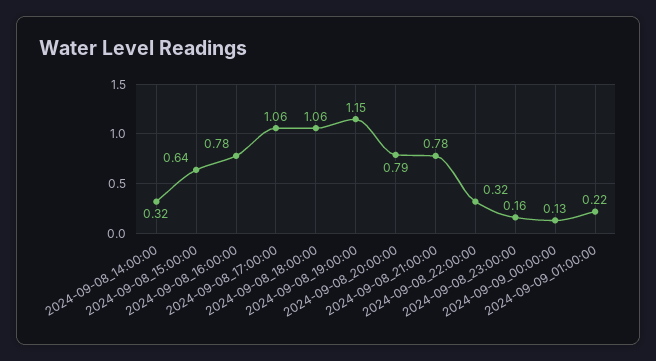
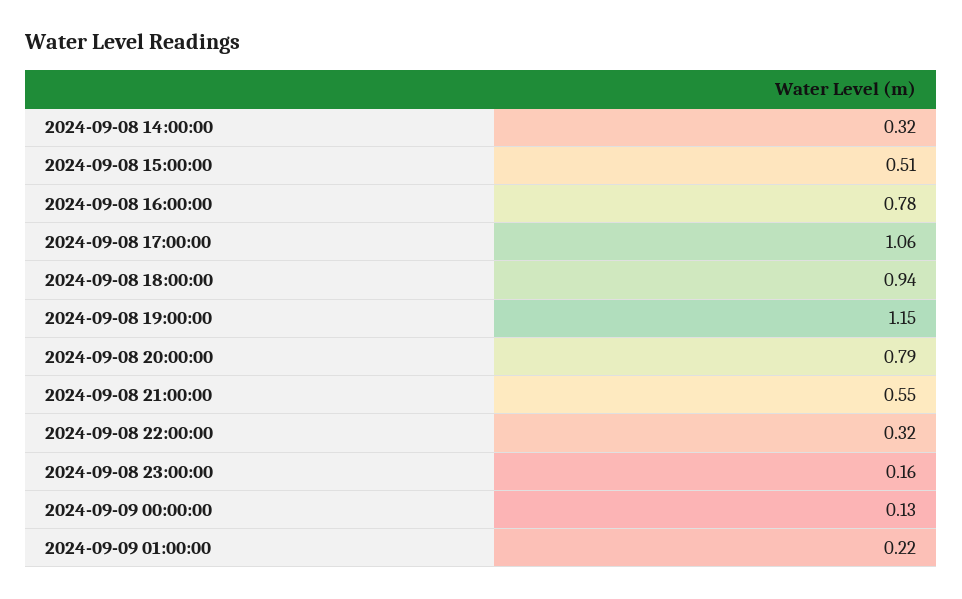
  {
    "2024-09-08_14:00:00": 0.32,
-   "2024-09-08_15:00:00": 0.64,
+   "2024-09-08_15:00:00": 0.51,
    "2024-09-08_16:00:00": 0.78,
    "2024-09-08_17:00:00": 1.06,
-   "2024-09-08_18:00:00": 1.06,
+   "2024-09-08_18:00:00": 0.94,
    "2024-09-08_19:00:00": 1.15,
    "2024-09-08_20:00:00": 0.79,
-   "2024-09-08_21:00:00": 0.78,
+   "2024-09-08_21:00:00": 0.55,
    "2024-09-08_22:00:00": 0.32,
    "2024-09-08_23:00:00": 0.16,
    "2024-09-09_00:00:00": 0.13,
    "2024-09-09_01:00:00": 0.22
  }

